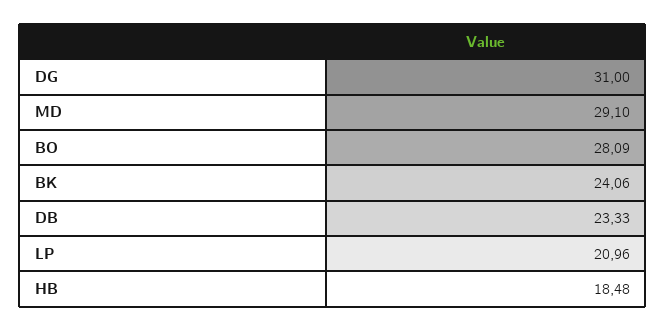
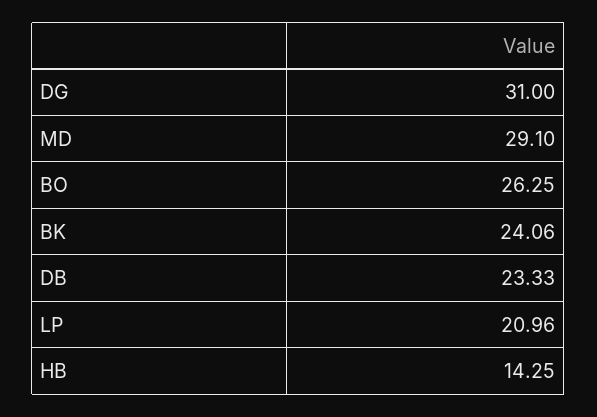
  {
    "DG": 31,
    "MD": 29.1,
-   "BO": 28.09,
+   "BO": 26.25,
    "BK": 24.06,
    "DB": 23.33,
    "LP": 20.96,
-   "HB": 18.48
+   "HB": 14.25
  }

